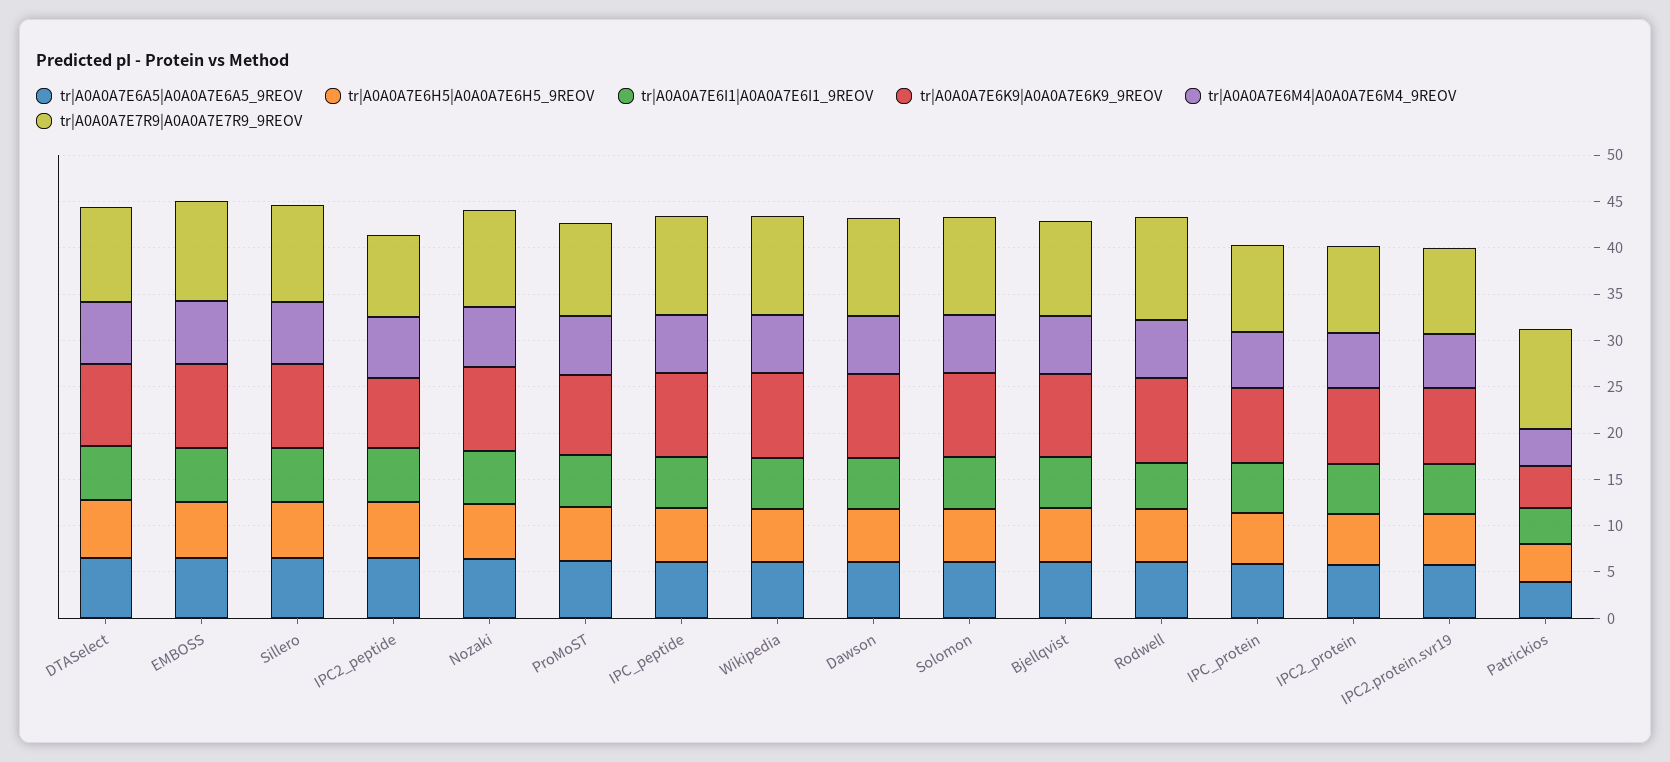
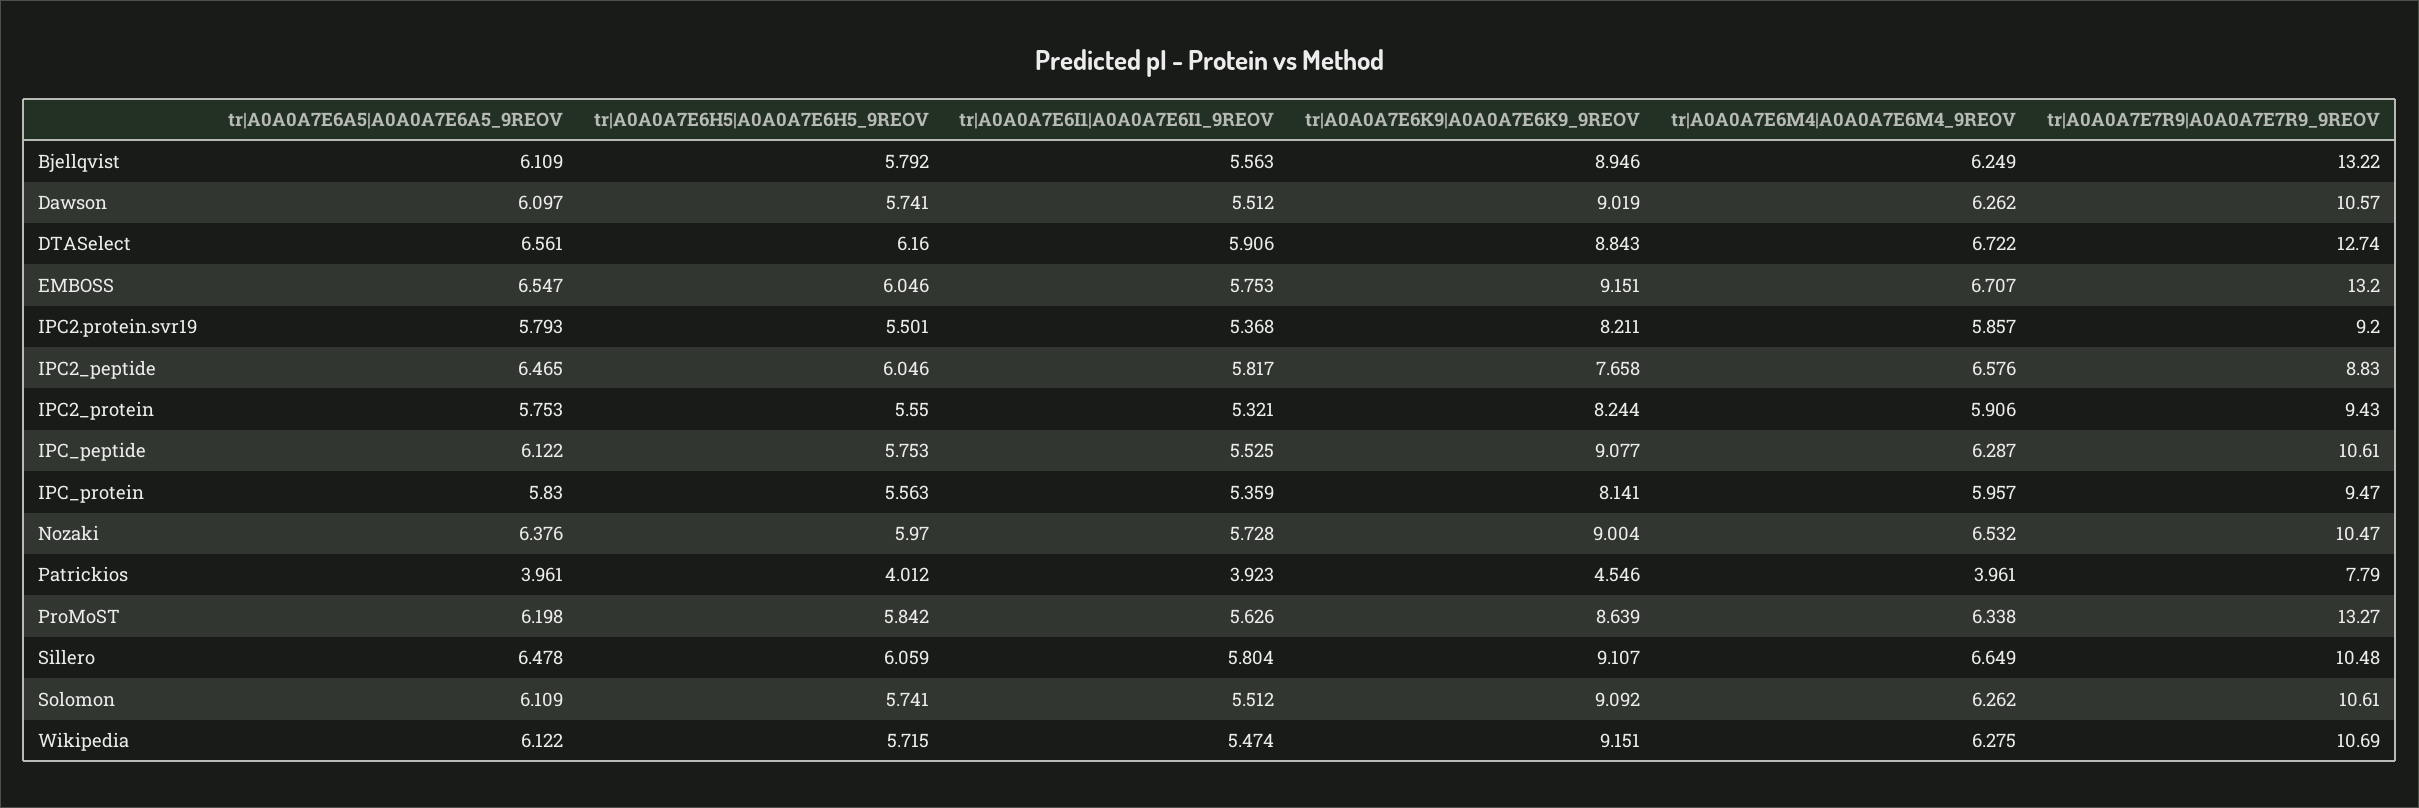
  {
    "tr|A0A0A7E6A5|A0A0A7E6A5_9REOV": {
      "DTASelect": 6.561,
      "EMBOSS": 6.547,
      "Sillero": 6.478,
      "IPC2_peptide": 6.465,
      "Nozaki": 6.376,
      "ProMoST": 6.198,
      "IPC_peptide": 6.122,
      "Wikipedia": 6.122,
      "Dawson": 6.097,
      "Solomon": 6.109,
      "Bjellqvist": 6.109,
-     "Rodwell": 6,
      "IPC_protein": 5.83,
      "IPC2_protein": 5.753,
      "IPC2.protein.svr19": 5.793,
      "Patrickios": 3.961
    },
    "tr|A0A0A7E6H5|A0A0A7E6H5_9REOV": {
      "DTASelect": 6.16,
      "EMBOSS": 6.046,
      "Sillero": 6.059,
      "IPC2_peptide": 6.046,
      "Nozaki": 5.97,
      "ProMoST": 5.842,
      "IPC_peptide": 5.753,
      "Wikipedia": 5.715,
      "Dawson": 5.741,
      "Solomon": 5.741,
      "Bjellqvist": 5.792,
-     "Rodwell": 6,
      "IPC_protein": 5.563,
      "IPC2_protein": 5.55,
      "IPC2.protein.svr19": 5.501,
      "Patrickios": 4.012
    },
    "tr|A0A0A7E6I1|A0A0A7E6I1_9REOV": {
      "DTASelect": 5.906,
      "EMBOSS": 5.753,
      "Sillero": 5.804,
      "IPC2_peptide": 5.817,
      "Nozaki": 5.728,
      "ProMoST": 5.626,
      "IPC_peptide": 5.525,
      "Wikipedia": 5.474,
      "Dawson": 5.512,
      "Solomon": 5.512,
      "Bjellqvist": 5.563,
-     "Rodwell": 5,
      "IPC_protein": 5.359,
      "IPC2_protein": 5.321,
      "IPC2.protein.svr19": 5.368,
      "Patrickios": 3.923
    },
    "tr|A0A0A7E6K9|A0A0A7E6K9_9REOV": {
      "DTASelect": 8.843,
      "EMBOSS": 9.151,
      "Sillero": 9.107,
      "IPC2_peptide": 7.658,
      "Nozaki": 9.004,
      "ProMoST": 8.639,
      "IPC_peptide": 9.077,
      "Wikipedia": 9.151,
      "Dawson": 9.019,
      "Solomon": 9.092,
      "Bjellqvist": 8.946,
-     "Rodwell": 9,
      "IPC_protein": 8.141,
      "IPC2_protein": 8.244,
      "IPC2.protein.svr19": 8.211,
      "Patrickios": 4.546
    },
    "tr|A0A0A7E6M4|A0A0A7E6M4_9REOV": {
      "DTASelect": 6.722,
      "EMBOSS": 6.707,
      "Sillero": 6.649,
      "IPC2_peptide": 6.576,
      "Nozaki": 6.532,
      "ProMoST": 6.338,
      "IPC_peptide": 6.287,
      "Wikipedia": 6.275,
      "Dawson": 6.262,
      "Solomon": 6.262,
      "Bjellqvist": 6.249,
-     "Rodwell": 6,
      "IPC_protein": 5.957,
      "IPC2_protein": 5.906,
      "IPC2.protein.svr19": 5.857,
      "Patrickios": 3.961
    },
    "tr|A0A0A7E7R9|A0A0A7E7R9_9REOV": {
-     "DTASelect": 10,
+     "DTASelect": 12.74,
-     "EMBOSS": 11,
+     "EMBOSS": 13.2,
      "Sillero": 10.48,
      "IPC2_peptide": 8.83,
      "Nozaki": 10.47,
-     "ProMoST": 10,
+     "ProMoST": 13.27,
      "IPC_peptide": 10.61,
      "Wikipedia": 10.69,
      "Dawson": 10.57,
      "Solomon": 10.61,
-     "Bjellqvist": 10,
+     "Bjellqvist": 13.22,
-     "Rodwell": 11,
      "IPC_protein": 9.47,
      "IPC2_protein": 9.43,
      "IPC2.protein.svr19": 9.2,
-     "Patrickios": 11
+     "Patrickios": 7.79
    }
  }

